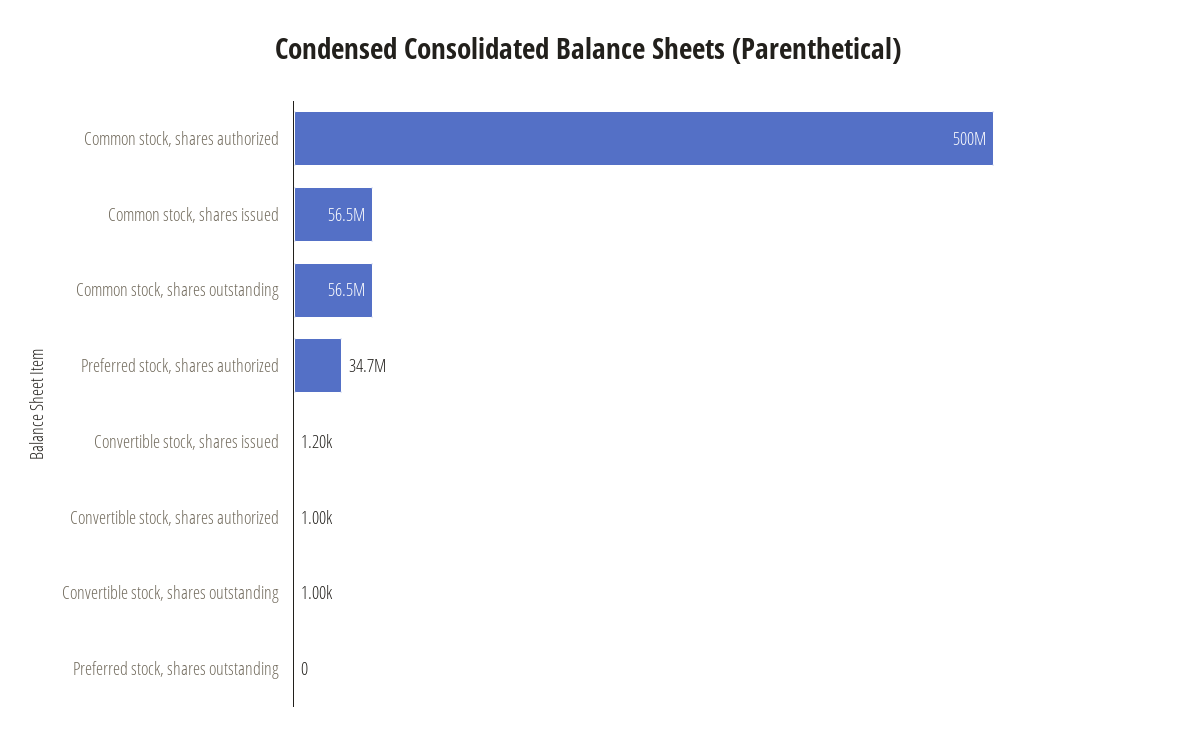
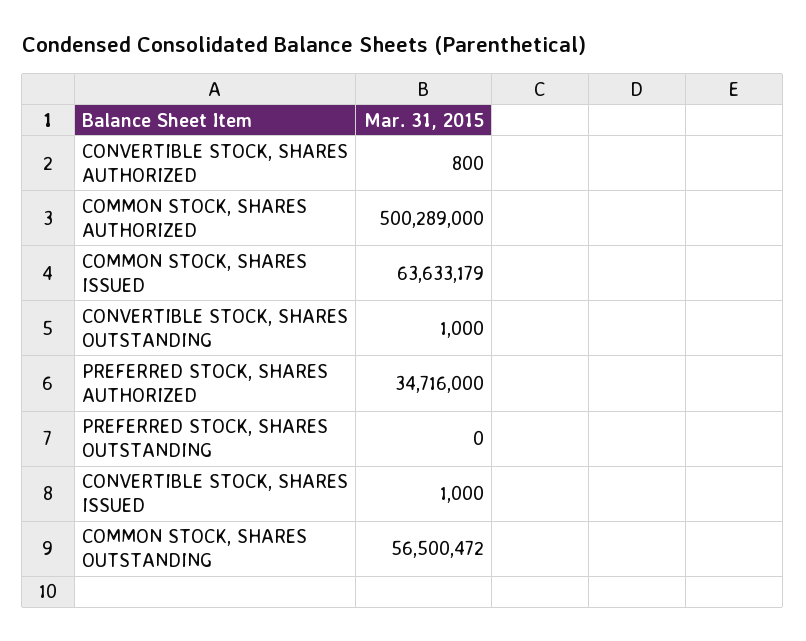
  {
    "Common stock, shares authorized": 500289000,
-   "Common stock, shares issued": 56500000,
+   "Common stock, shares issued": 63633179,
    "Common stock, shares outstanding": 56500472,
    "Preferred stock, shares authorized": 34716000,
-   "Convertible stock, shares issued": 1200,
+   "Convertible stock, shares issued": 1000,
-   "Convertible stock, shares authorized": 1000,
+   "Convertible stock, shares authorized": 800,
    "Convertible stock, shares outstanding": 1000,
    "Preferred stock, shares outstanding": 0
  }

